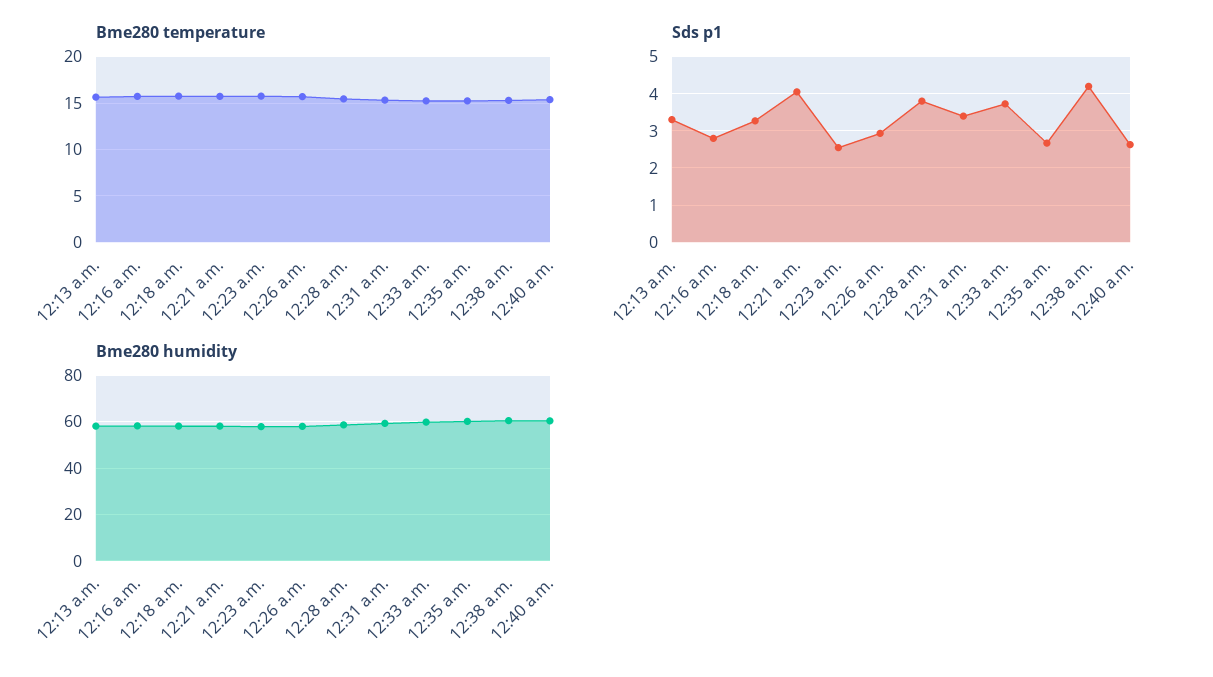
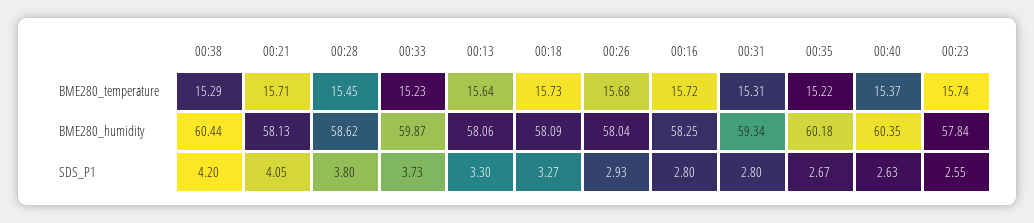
  {
    "Bme280 temperature": {
      "12:13 a.m.": 15.64,
      "12:16 a.m.": 15.72,
      "12:18 a.m.": 15.73,
      "12:21 a.m.": 15.71,
      "12:23 a.m.": 15.74,
      "12:26 a.m.": 15.68,
      "12:28 a.m.": 15.45,
      "12:31 a.m.": 15.31,
      "12:33 a.m.": 15.23,
      "12:35 a.m.": 15.22,
      "12:38 a.m.": 15.29,
      "12:40 a.m.": 15.37
    },
    "Sds p1": {
      "12:13 a.m.": 3.3,
      "12:16 a.m.": 2.8,
      "12:18 a.m.": 3.27,
      "12:21 a.m.": 4.05,
      "12:23 a.m.": 2.55,
      "12:26 a.m.": 2.93,
      "12:28 a.m.": 3.8,
-     "12:31 a.m.": 3.4,
+     "12:31 a.m.": 2.8,
      "12:33 a.m.": 3.73,
      "12:35 a.m.": 2.67,
      "12:38 a.m.": 4.2,
      "12:40 a.m.": 2.63
    },
    "Bme280 humidity": {
      "12:13 a.m.": 58.06,
      "12:16 a.m.": 58.25,
      "12:18 a.m.": 58.09,
      "12:21 a.m.": 58.13,
      "12:23 a.m.": 57.84,
      "12:26 a.m.": 58.04,
      "12:28 a.m.": 58.62,
      "12:31 a.m.": 59.34,
      "12:33 a.m.": 59.87,
      "12:35 a.m.": 60.18,
      "12:38 a.m.": 60.44,
      "12:40 a.m.": 60.35
    }
  }

